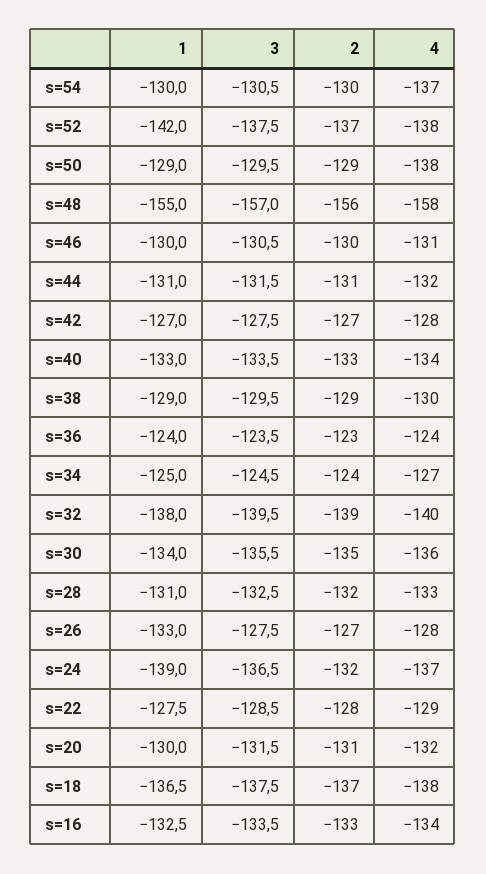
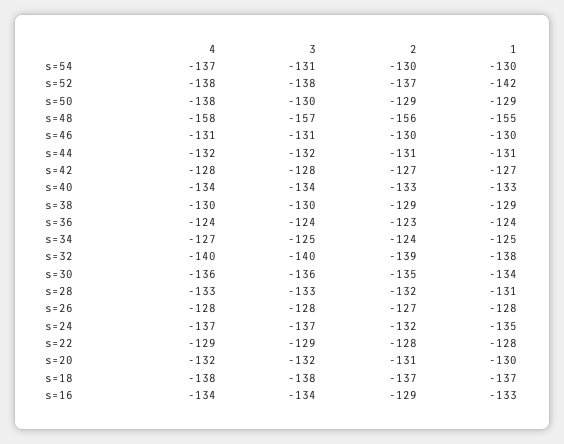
  {
    "1": {
      "s=54": -130,
      "s=52": -142,
      "s=50": -129,
      "s=48": -155,
      "s=46": -130,
      "s=44": -131,
      "s=42": -127,
      "s=40": -133,
      "s=38": -129,
      "s=36": -124,
      "s=34": -125,
      "s=32": -138,
      "s=30": -134,
      "s=28": -131,
-     "s=26": -133,
+     "s=26": -128,
-     "s=24": -139,
+     "s=24": -135,
      "s=22": -127.5,
      "s=20": -130,
      "s=18": -136.5,
      "s=16": -132.5
    },
    "3": {
      "s=54": -130.5,
      "s=52": -137.5,
      "s=50": -129.5,
      "s=48": -157,
      "s=46": -130.5,
      "s=44": -131.5,
      "s=42": -127.5,
      "s=40": -133.5,
      "s=38": -129.5,
      "s=36": -123.5,
      "s=34": -124.5,
      "s=32": -139.5,
      "s=30": -135.5,
      "s=28": -132.5,
      "s=26": -127.5,
      "s=24": -136.5,
      "s=22": -128.5,
      "s=20": -131.5,
      "s=18": -137.5,
      "s=16": -133.5
    },
    "2": {
      "s=54": -130,
      "s=52": -137,
      "s=50": -129,
      "s=48": -156,
      "s=46": -130,
      "s=44": -131,
      "s=42": -127,
      "s=40": -133,
      "s=38": -129,
      "s=36": -123,
      "s=34": -124,
      "s=32": -139,
      "s=30": -135,
      "s=28": -132,
      "s=26": -127,
      "s=24": -132,
      "s=22": -128,
      "s=20": -131,
      "s=18": -137,
-     "s=16": -133
+     "s=16": -129
    },
    "4": {
      "s=54": -137,
      "s=52": -138,
      "s=50": -138,
      "s=48": -158,
      "s=46": -131,
      "s=44": -132,
      "s=42": -128,
      "s=40": -134,
      "s=38": -130,
      "s=36": -124,
      "s=34": -127,
      "s=32": -140,
      "s=30": -136,
      "s=28": -133,
      "s=26": -128,
      "s=24": -137,
      "s=22": -129,
      "s=20": -132,
      "s=18": -138,
      "s=16": -134
    }
  }

